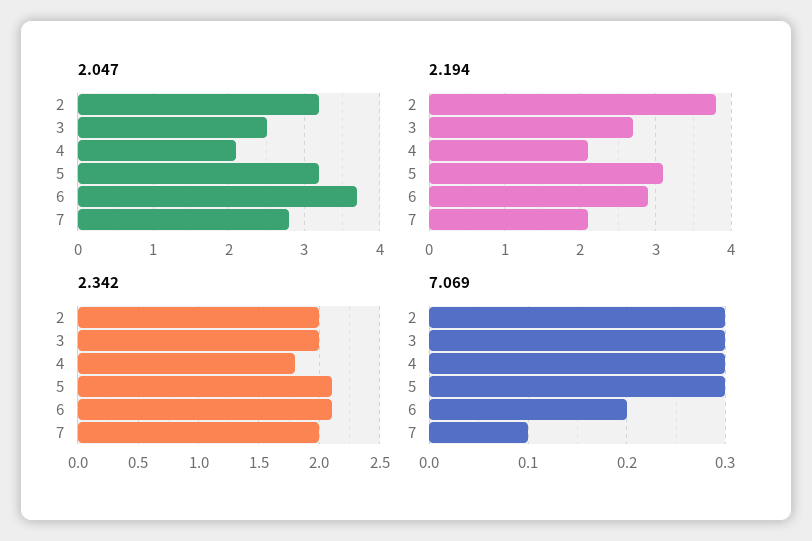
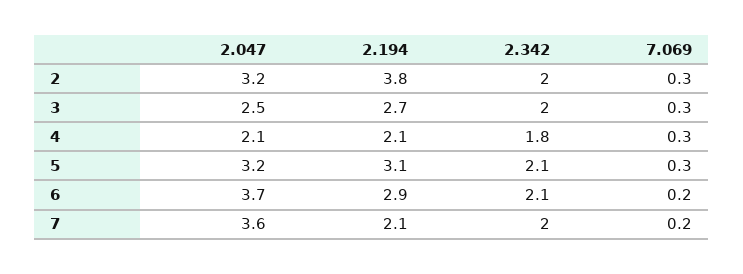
  {
    "2.047": {
      "2": 3.2,
      "3": 2.5,
      "4": 2.1,
      "5": 3.2,
      "6": 3.7,
-     "7": 2.8
+     "7": 3.6
    },
    "2.194": {
      "2": 3.8,
      "3": 2.7,
      "4": 2.1,
      "5": 3.1,
      "6": 2.9,
      "7": 2.1
    },
    "2.342": {
      "2": 2,
      "3": 2,
      "4": 1.8,
      "5": 2.1,
      "6": 2.1,
      "7": 2
    },
    "7.069": {
      "2": 0.3,
      "3": 0.3,
      "4": 0.3,
      "5": 0.3,
      "6": 0.2,
-     "7": 0.1
+     "7": 0.2
    }
  }

